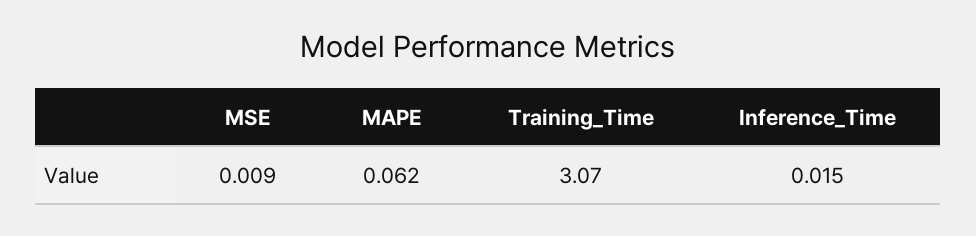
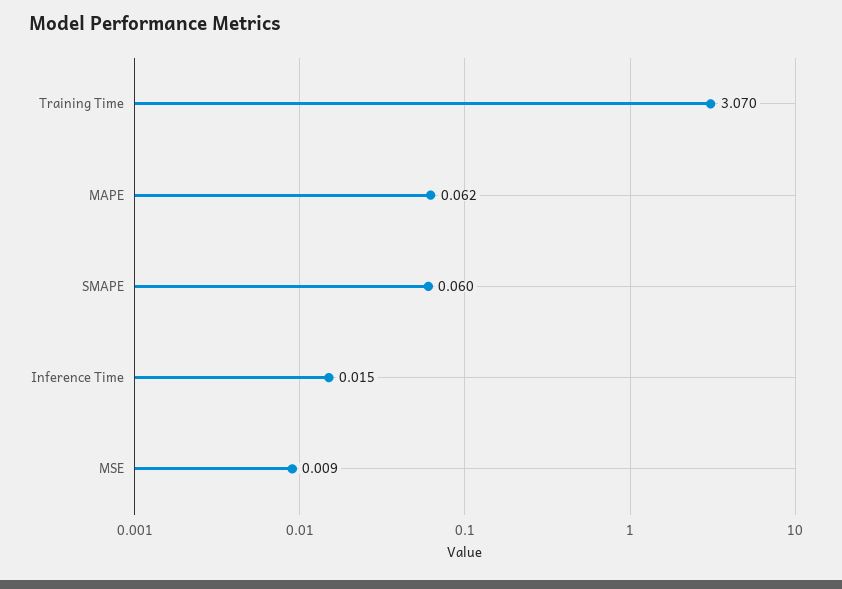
  {
    "MSE": 0.009,
    "MAPE": 0.062,
    "Training_Time": 3.07,
-   "Inference_Time": 0.015
+   "Inference_Time": 0.015,
+   "SMAPE": 0.06
  }

